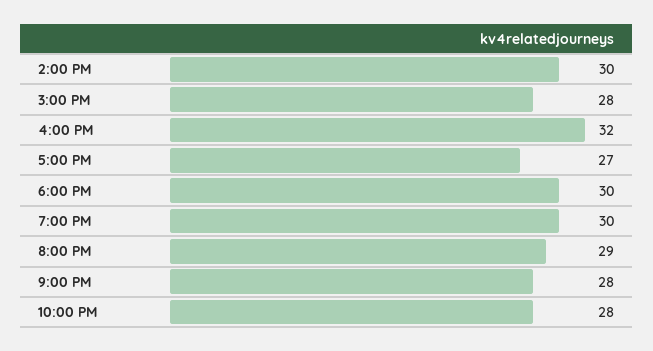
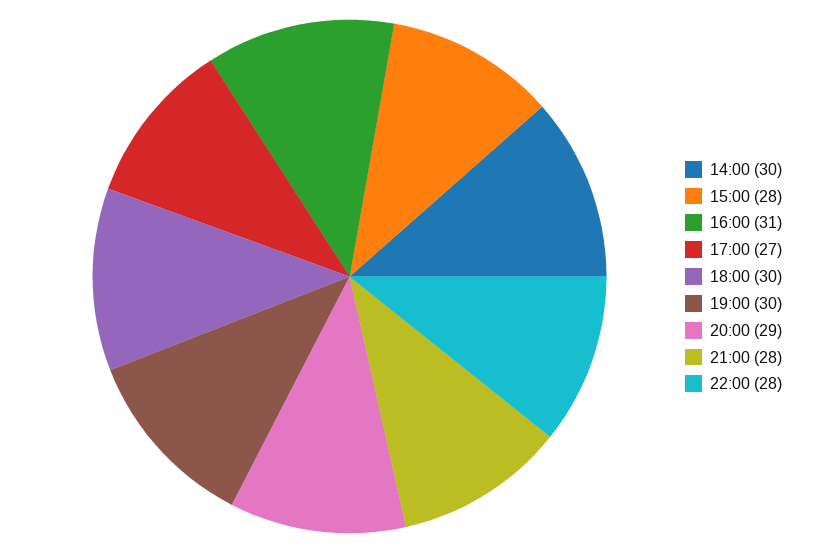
  {
    "2:00 PM": 30,
    "3:00 PM": 28,
-   "4:00 PM": 32,
+   "4:00 PM": 31,
    "5:00 PM": 27,
    "6:00 PM": 30,
    "7:00 PM": 30,
    "8:00 PM": 29,
    "9:00 PM": 28,
    "10:00 PM": 28
  }

